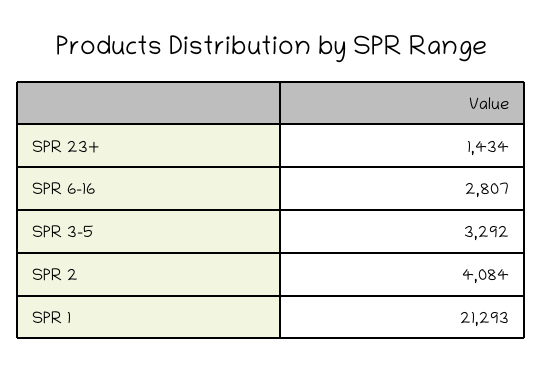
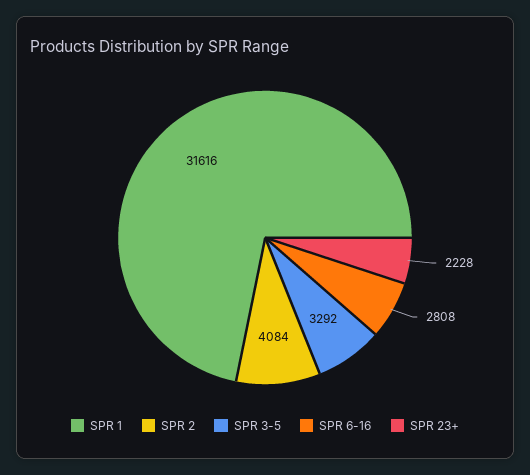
  {
-   "SPR 23+": 1434,
+   "SPR 23+": 2228,
-   "SPR 6-16": 2807,
+   "SPR 6-16": 2808,
    "SPR 3-5": 3292,
    "SPR 2": 4084,
-   "SPR 1": 21293
+   "SPR 1": 31616
  }

